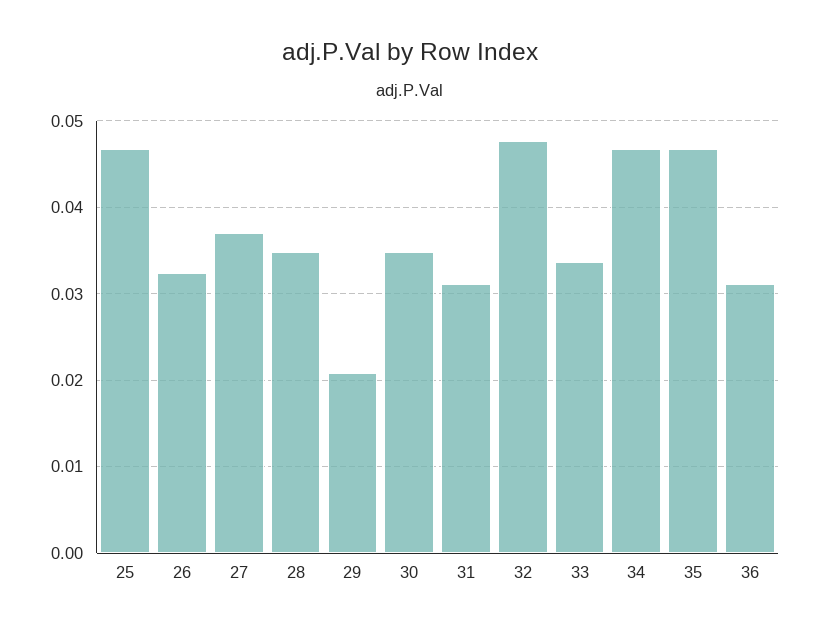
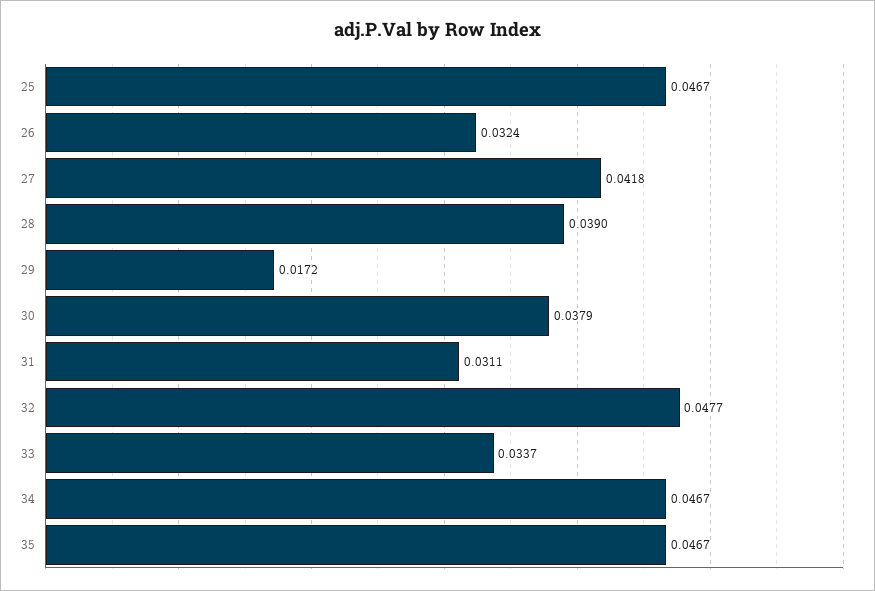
  {
    "25": 0.0467,
    "26": 0.0324,
-   "27": 0.037,
+   "27": 0.0418,
-   "28": 0.035,
+   "28": 0.039,
-   "29": 0.021,
+   "29": 0.0172,
-   "30": 0.035,
+   "30": 0.0379,
    "31": 0.0311,
    "32": 0.0477,
    "33": 0.0337,
    "34": 0.0467,
-   "35": 0.0467,
+   "35": 0.0467
-   "36": 0.031
  }

